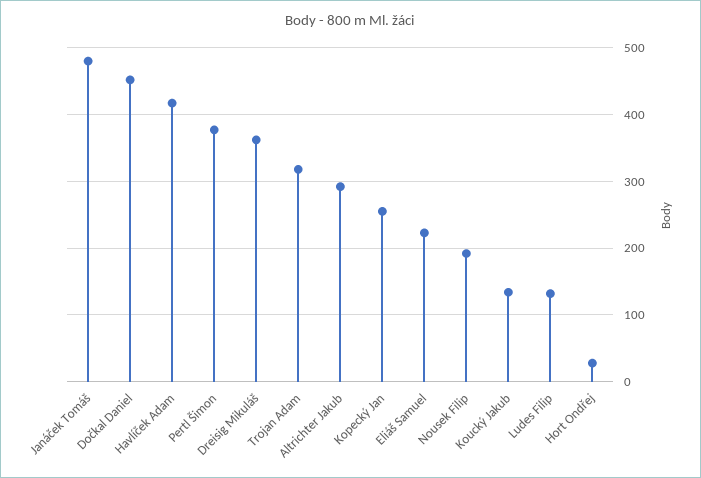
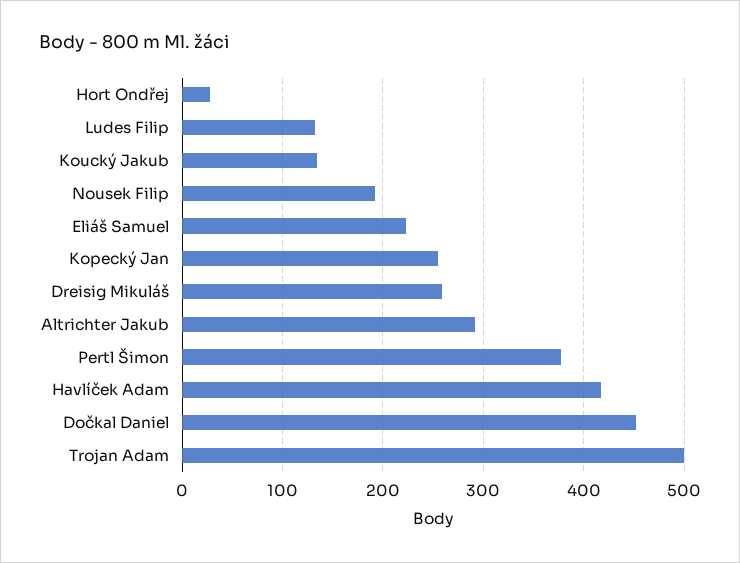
  {
-   "Janáček Tomáš": 480,
    "Dočkal Daniel": 450,
    "Havlíček Adam": 420,
    "Pertl Šimon": 380,
-   "Dreisig Mikuláš": 360,
+   "Dreisig Mikuláš": 260,
-   "Trojan Adam": 320,
+   "Trojan Adam": 500,
    "Altrichter Jakub": 290,
    "Kopecký Jan": 260,
    "Eliáš Samuel": 220,
    "Nousek Filip": 190,
    "Koucký Jakub": 130,
    "Ludes Filip": 130,
    "Hort Ondřej": 30
  }

